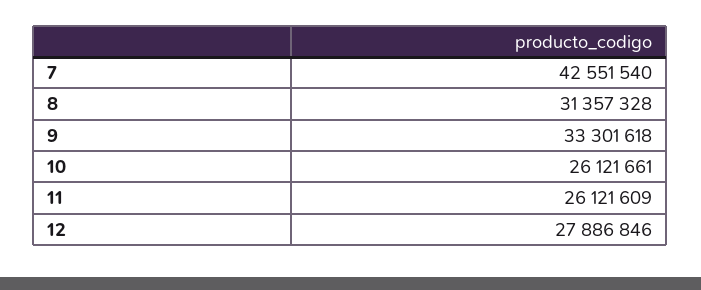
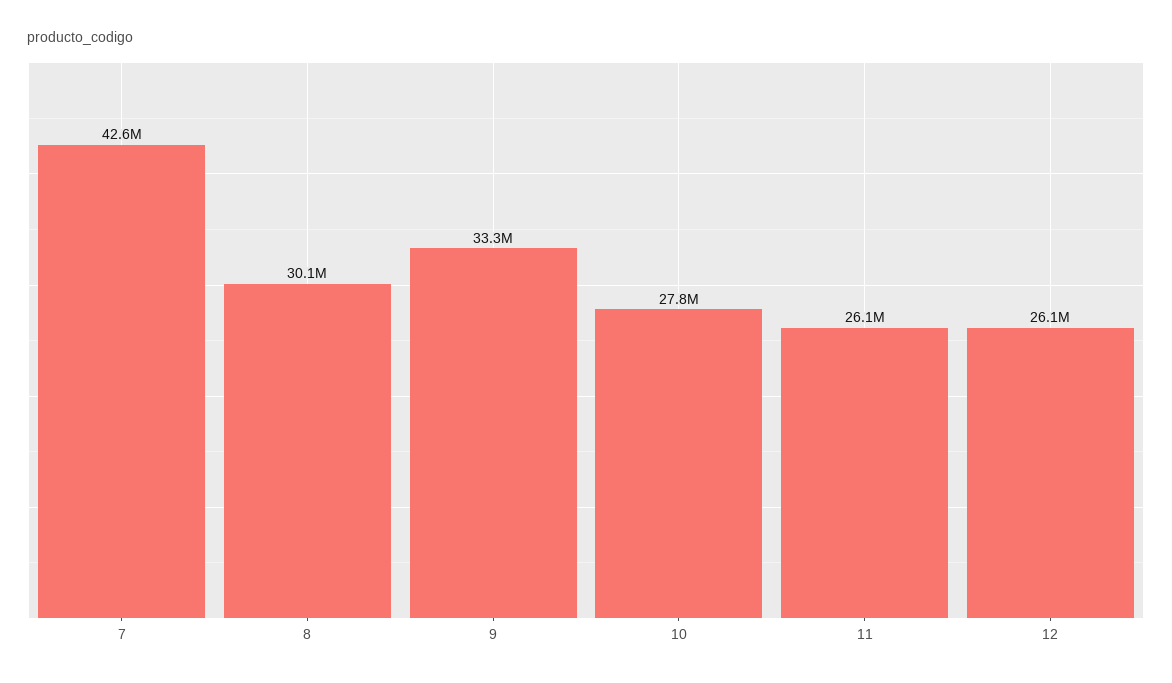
  {
    "7": 42551540,
-   "8": 31357328,
+   "8": 30100000,
    "9": 33301618,
-   "10": 26121661,
+   "10": 27800000,
    "11": 26121609,
-   "12": 27886846
+   "12": 26100000
  }

